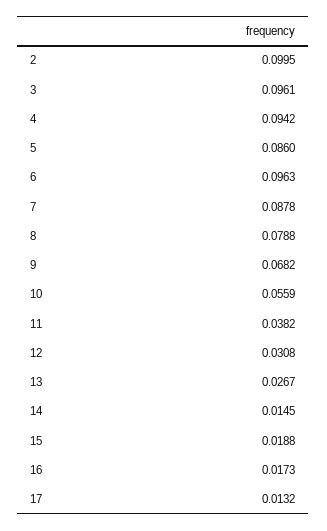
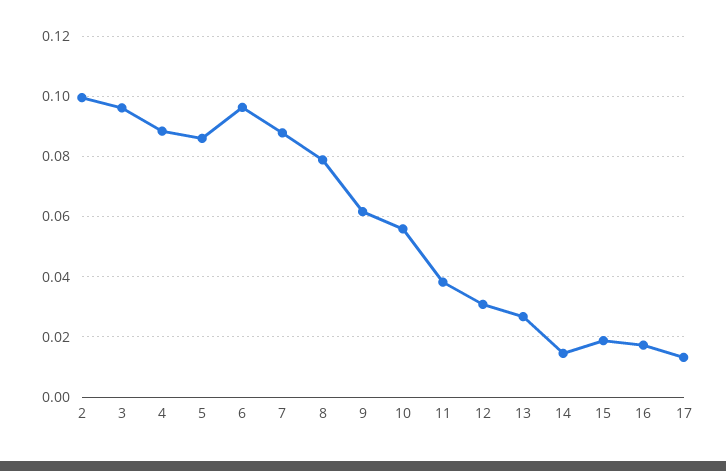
  {
    "2": 0.0995,
    "3": 0.0961,
-   "4": 0.0942,
+   "4": 0.088,
    "5": 0.086,
    "6": 0.0963,
    "7": 0.0878,
    "8": 0.0788,
-   "9": 0.0682,
+   "9": 0.062,
    "10": 0.0559,
    "11": 0.0382,
    "12": 0.0308,
    "13": 0.0267,
    "14": 0.0145,
    "15": 0.0188,
    "16": 0.0173,
    "17": 0.0132
  }

